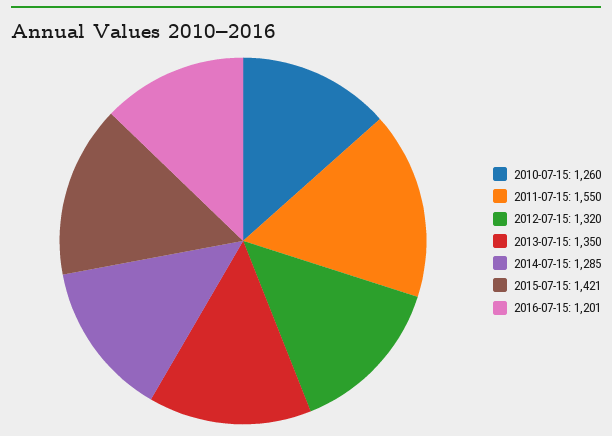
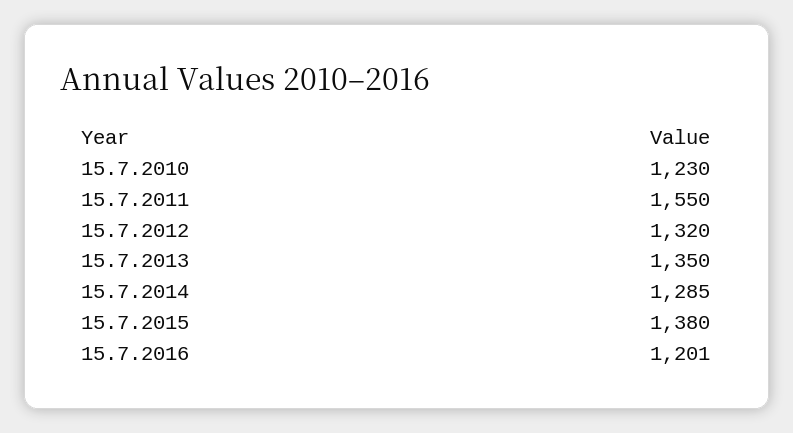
  {
-   "2010-07-15": 1260,
+   "2010-07-15": 1230,
    "2011-07-15": 1550,
    "2012-07-15": 1320,
    "2013-07-15": 1350,
    "2014-07-15": 1285,
-   "2015-07-15": 1421,
+   "2015-07-15": 1380,
    "2016-07-15": 1201
  }

